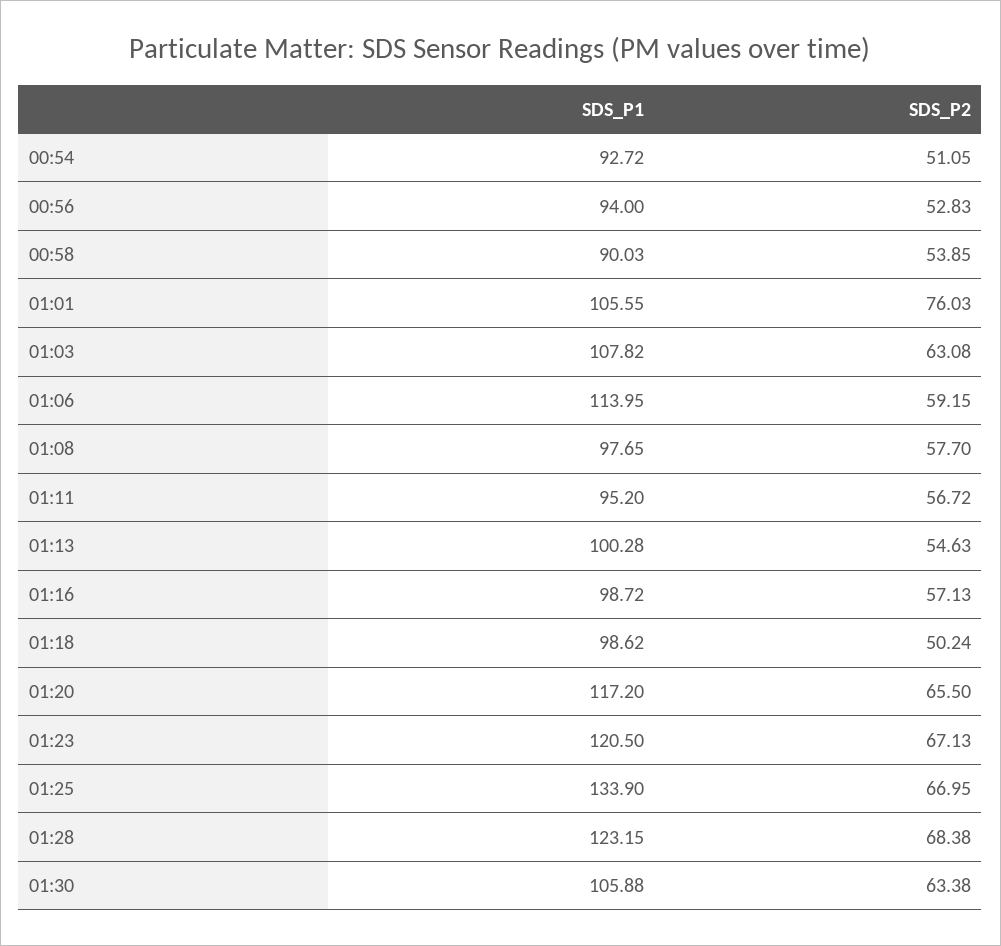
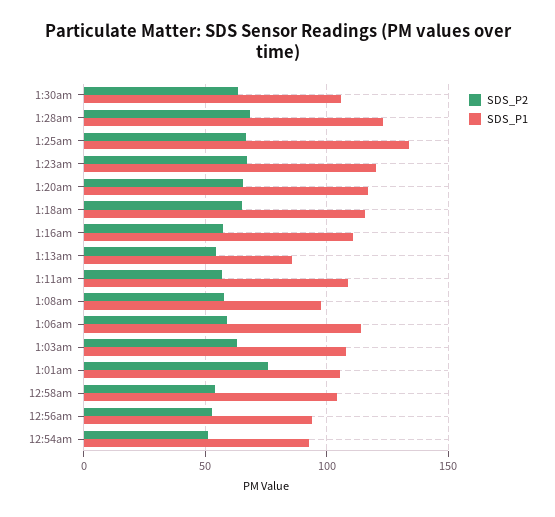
  {
    "SDS_P1": {
      "00:54": 92.72,
      "00:56": 94,
-     "00:58": 90.03,
+     "00:58": 105,
      "01:01": 105.55,
      "01:03": 107.82,
      "01:06": 113.95,
      "01:08": 97.65,
-     "01:11": 95.2,
+     "01:11": 110,
-     "01:13": 100.28,
+     "01:13": 85,
-     "01:16": 98.72,
+     "01:16": 110,
-     "01:18": 98.62,
+     "01:18": 115,
      "01:20": 117.2,
      "01:23": 120.5,
      "01:25": 133.9,
      "01:28": 123.15,
      "01:30": 105.88
    },
    "SDS_P2": {
      "00:54": 51.05,
      "00:56": 52.83,
      "00:58": 53.85,
      "01:01": 76.03,
      "01:03": 63.08,
      "01:06": 59.15,
      "01:08": 57.7,
      "01:11": 56.72,
      "01:13": 54.63,
      "01:16": 57.13,
-     "01:18": 50.24,
+     "01:18": 65,
      "01:20": 65.5,
      "01:23": 67.13,
      "01:25": 66.95,
      "01:28": 68.38,
      "01:30": 63.38
    }
  }

